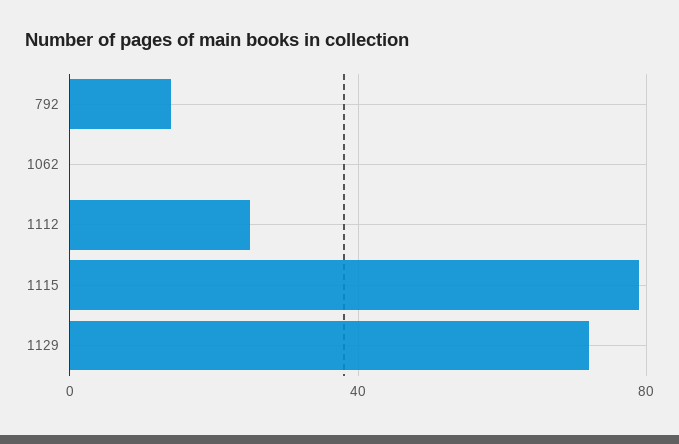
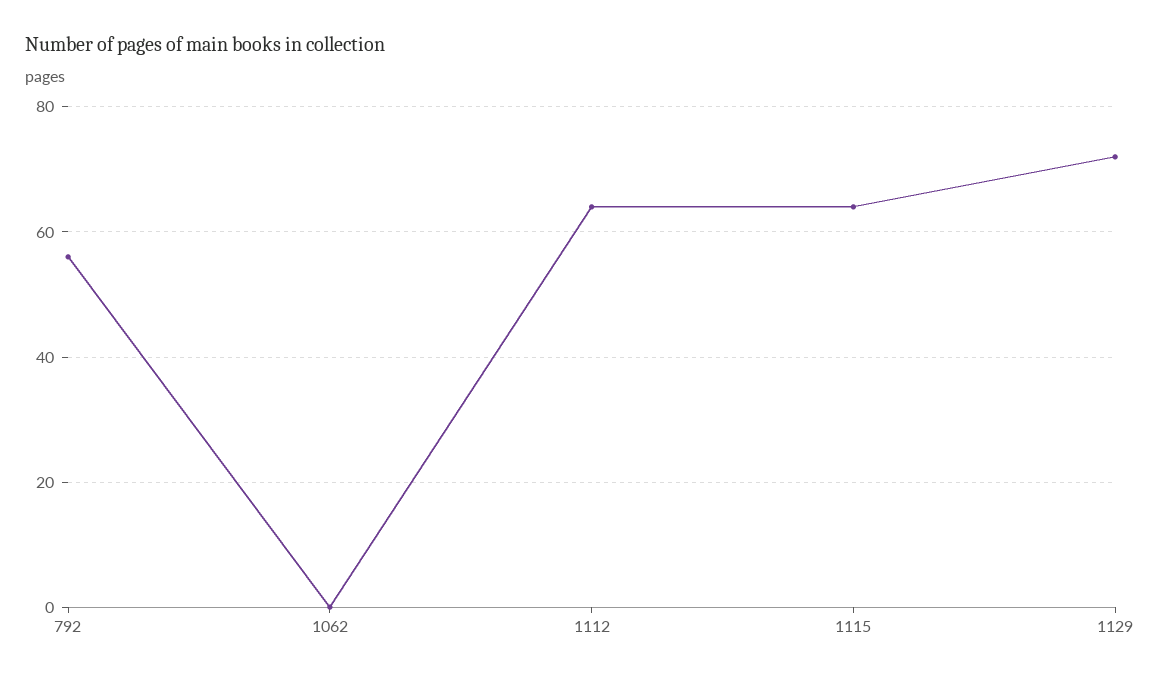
  {
-   "792": 15,
+   "792": 55,
    "1062": 0,
-   "1112": 25,
+   "1112": 65,
-   "1115": 80,
+   "1115": 65,
    "1129": 70
  }

